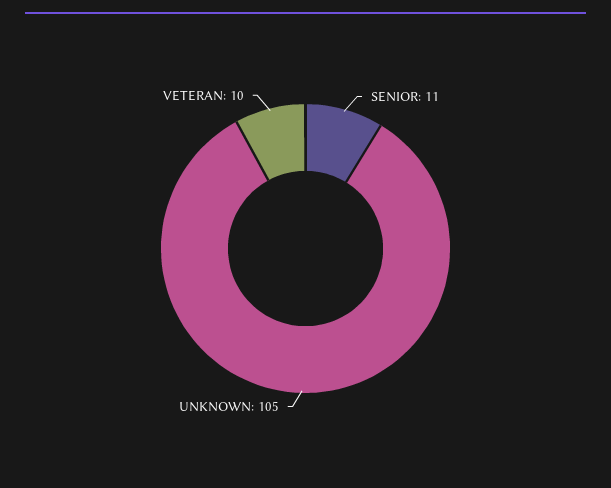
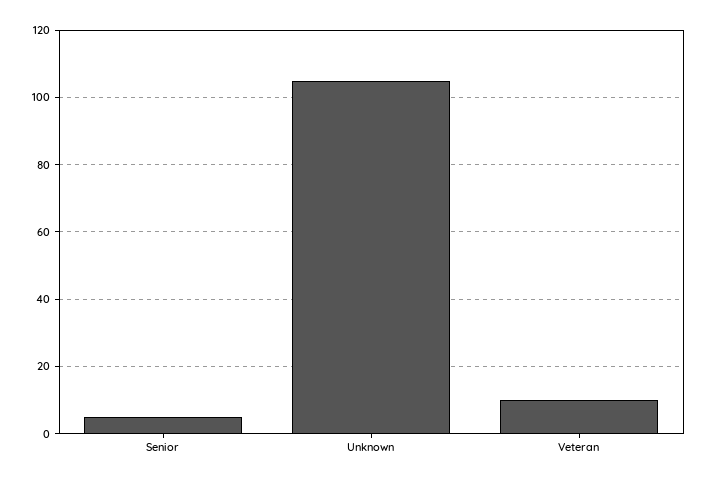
  {
-   "SENIOR": 11,
+   "SENIOR": 5,
    "UNKNOWN": 105,
    "VETERAN": 10
  }

